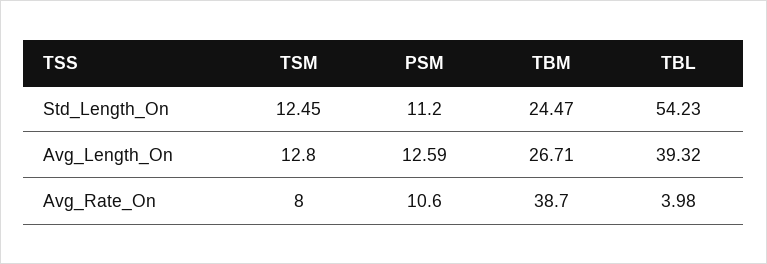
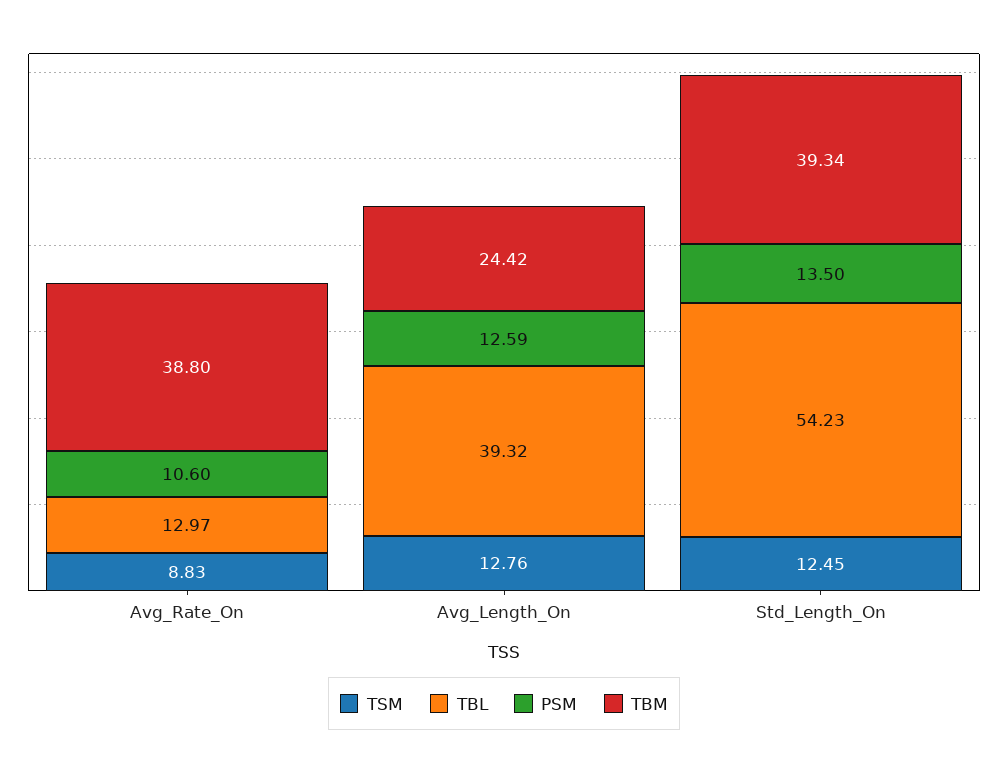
  {
    "TSM": {
      "Std_Length_On": 12.45,
-     "Avg_Length_On": 12.8,
+     "Avg_Length_On": 12.76,
-     "Avg_Rate_On": 8
+     "Avg_Rate_On": 8.83
    },
    "PSM": {
-     "Std_Length_On": 11.2,
+     "Std_Length_On": 13.5,
      "Avg_Length_On": 12.59,
      "Avg_Rate_On": 10.6
    },
    "TBM": {
-     "Std_Length_On": 24.47,
+     "Std_Length_On": 39.34,
-     "Avg_Length_On": 26.71,
+     "Avg_Length_On": 24.42,
-     "Avg_Rate_On": 38.7
+     "Avg_Rate_On": 38.8
    },
    "TBL": {
      "Std_Length_On": 54.23,
      "Avg_Length_On": 39.32,
-     "Avg_Rate_On": 3.98
+     "Avg_Rate_On": 12.97
    }
  }

